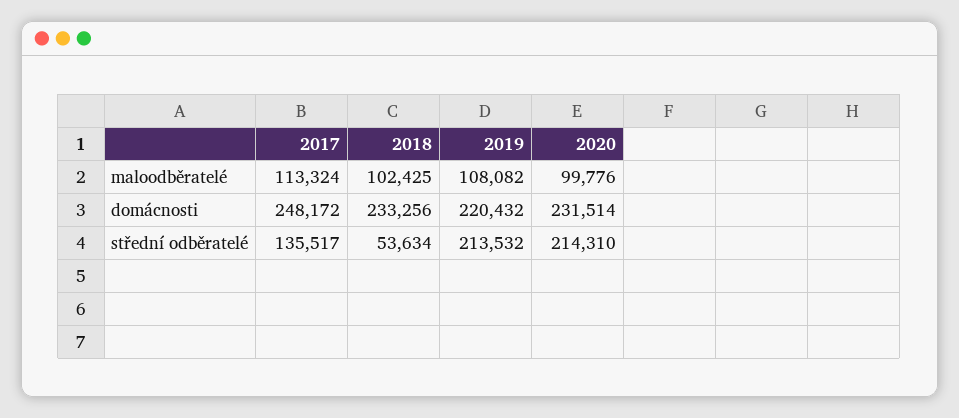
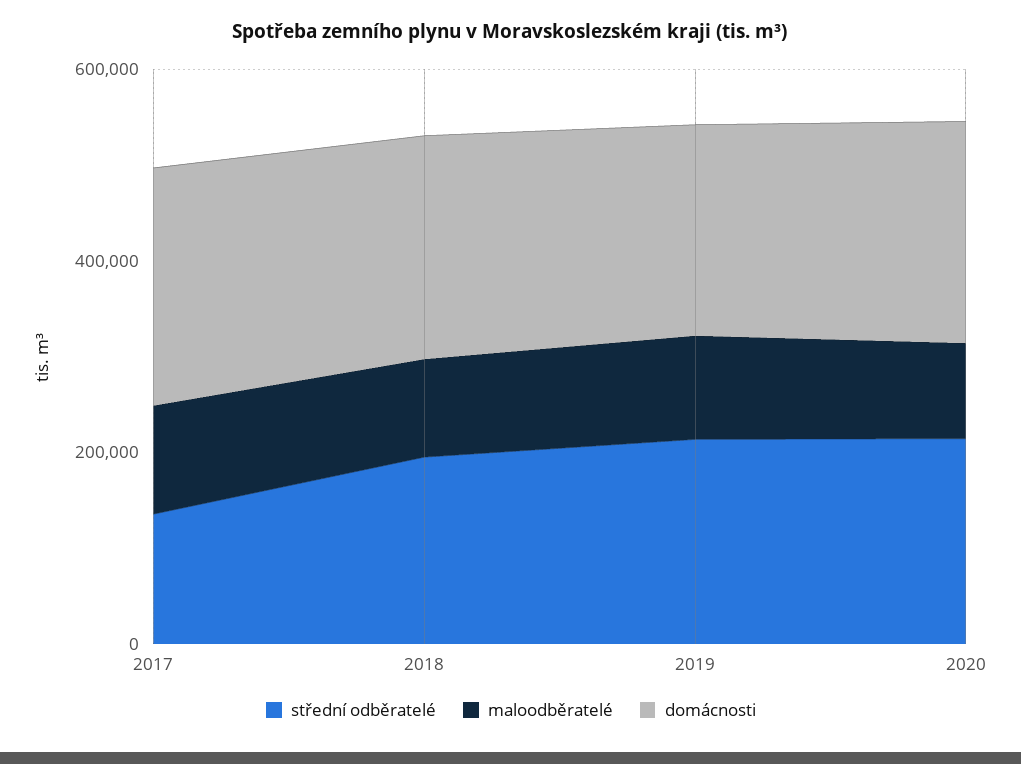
  {
    "maloodběratelé": {
      "2017": 113324,
      "2018": 102425,
      "2019": 108082,
      "2020": 99776
    },
    "domácnosti": {
      "2017": 248172,
      "2018": 233256,
      "2019": 220432,
      "2020": 231514
    },
    "střední odběratelé": {
      "2017": 135517,
-     "2018": 53634,
+     "2018": 200000,
      "2019": 213532,
      "2020": 214310
    }
  }

